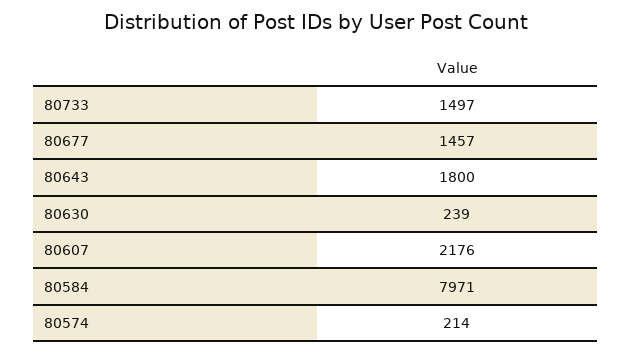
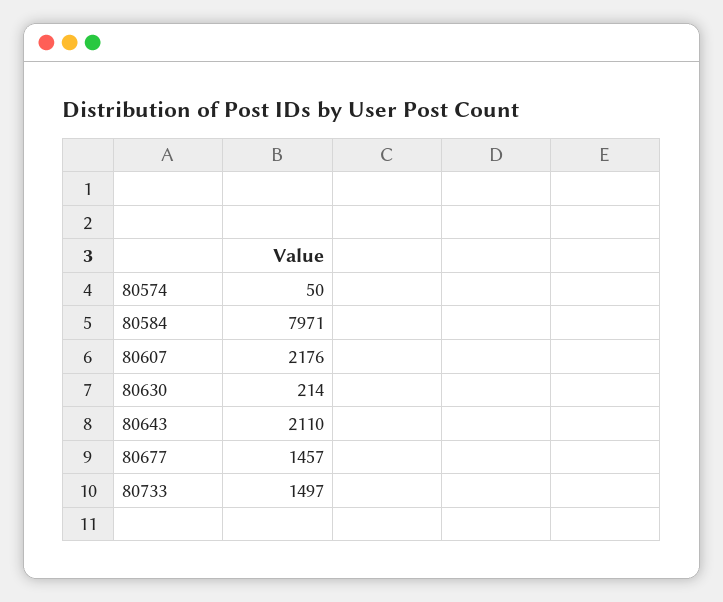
  {
    "80733": 1497,
    "80677": 1457,
-   "80643": 1800,
+   "80643": 2110,
-   "80630": 239,
+   "80630": 214,
    "80607": 2176,
    "80584": 7971,
-   "80574": 214
+   "80574": 50
  }

